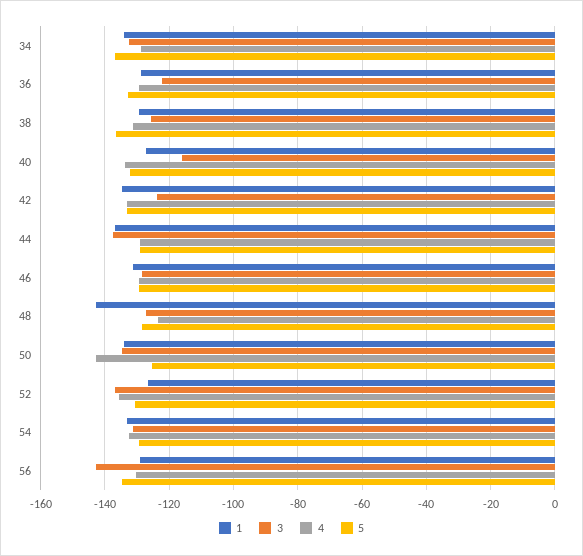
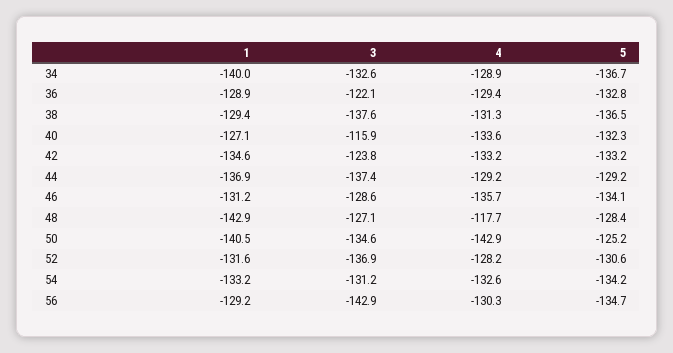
  {
    "1": {
-     "34": -134,
+     "34": -140,
      "36": -128.9,
      "38": -129.4,
      "40": -127.1,
      "42": -134.6,
      "44": -136.9,
      "46": -131.2,
      "48": -142.9,
-     "50": -134,
+     "50": -140.5,
-     "52": -126,
+     "52": -131.6,
      "54": -133.2,
      "56": -129.2
    },
    "3": {
      "34": -132.6,
      "36": -122.1,
-     "38": -126,
+     "38": -137.6,
      "40": -115.9,
      "42": -123.8,
      "44": -137.4,
      "46": -128.6,
      "48": -127.1,
      "50": -134.6,
      "52": -136.9,
      "54": -131.2,
      "56": -142.9
    },
    "4": {
      "34": -128.9,
      "36": -129.4,
      "38": -131.3,
      "40": -133.6,
      "42": -133.2,
      "44": -129.2,
-     "46": -130,
+     "46": -135.7,
-     "48": -124,
+     "48": -117.7,
      "50": -142.9,
-     "52": -136,
+     "52": -128.2,
      "54": -132.6,
      "56": -130.3
    },
    "5": {
      "34": -136.7,
      "36": -132.8,
      "38": -136.5,
      "40": -132.3,
      "42": -133.2,
      "44": -129.2,
-     "46": -130,
+     "46": -134.1,
      "48": -128.4,
      "50": -125.2,
      "52": -130.6,
-     "54": -130,
+     "54": -134.2,
      "56": -134.7
    }
  }

